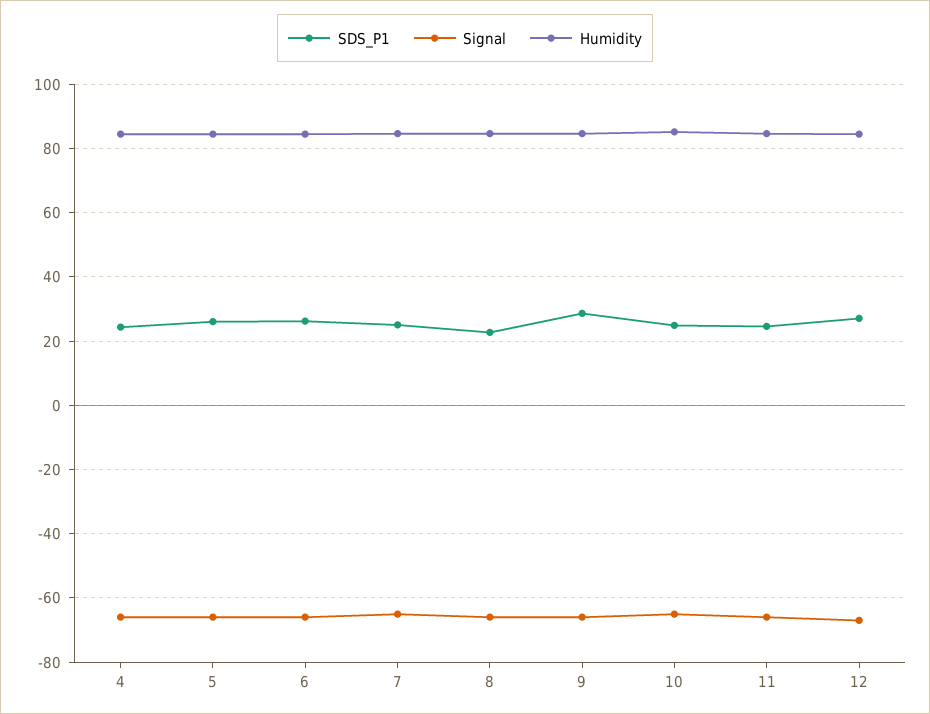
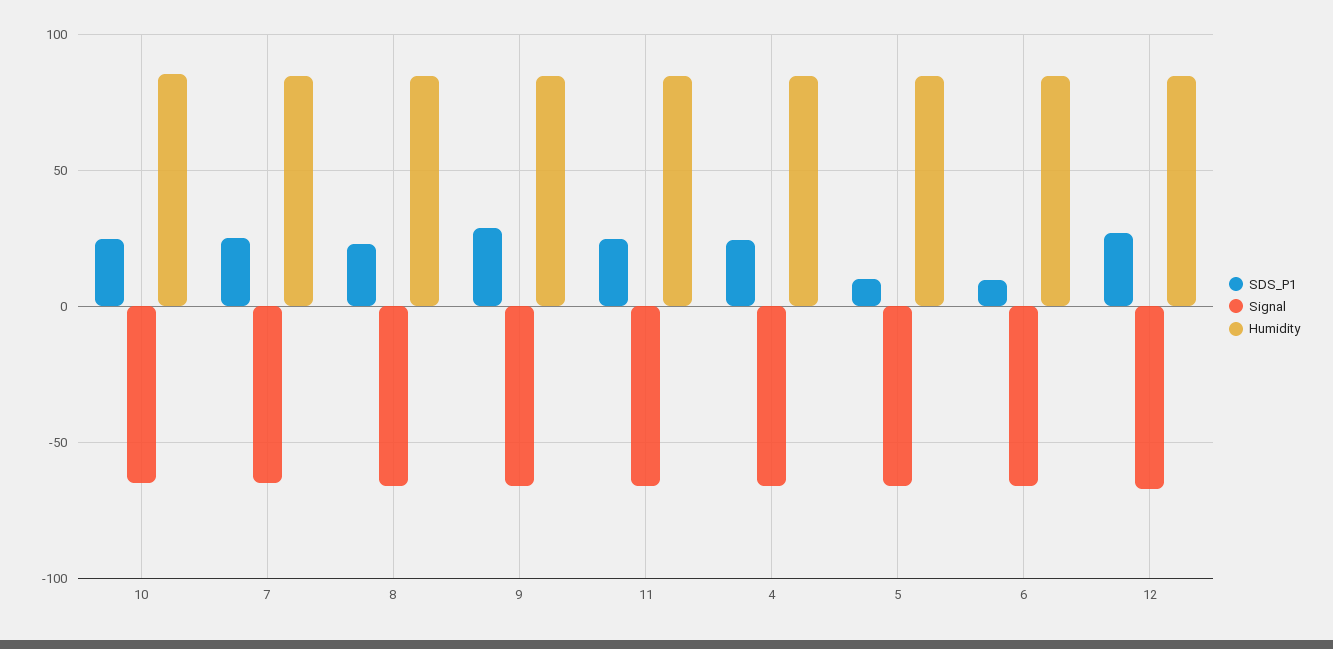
  {
    "SDS_P1": {
      "4": 24,
-     "5": 26,
+     "5": 10,
-     "6": 26,
+     "6": 10,
      "7": 26,
      "8": 22,
      "9": 28,
      "10": 24,
      "11": 24,
      "12": 28
    },
    "Signal": {
      "4": -66,
      "5": -66,
      "6": -66,
      "7": -66,
      "8": -66,
      "9": -66,
      "10": -66,
      "11": -66,
      "12": -68
    },
    "Humidity": {
      "4": 84,
      "5": 84,
      "6": 84,
      "7": 84,
      "8": 84,
      "9": 84,
      "10": 86,
      "11": 84,
      "12": 84
    }
  }

